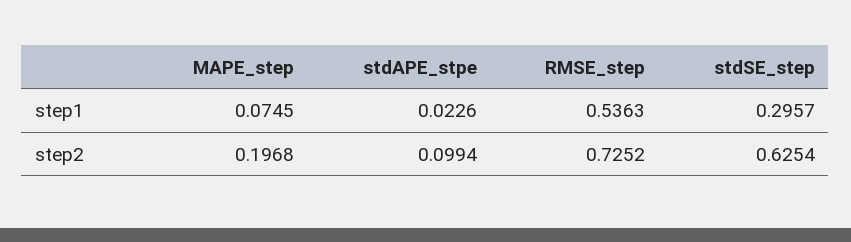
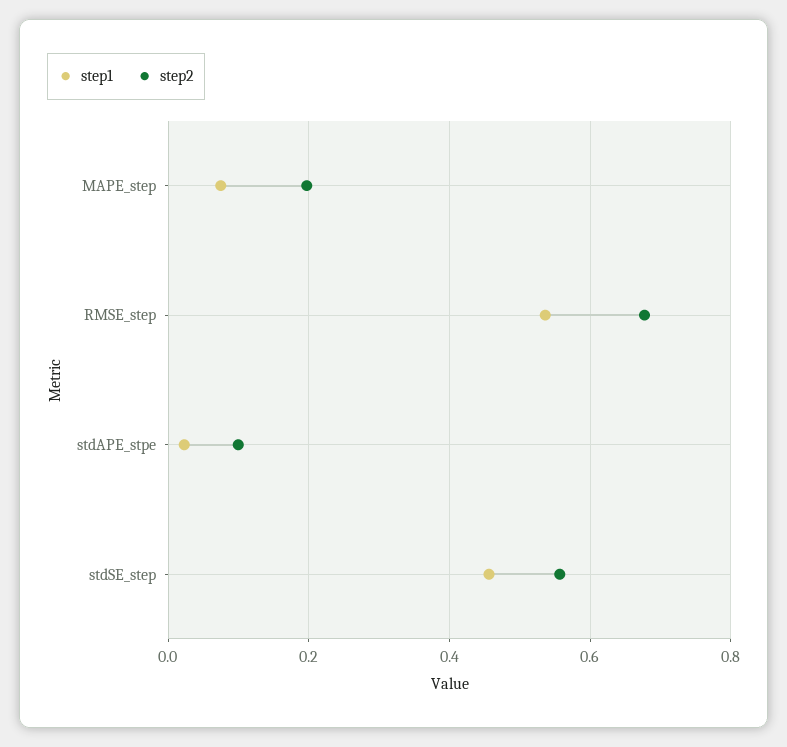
  {
    "step1": {
      "MAPE_step": 0.0745,
      "stdAPE_stpe": 0.0226,
      "RMSE_step": 0.5363,
-     "stdSE_step": 0.2957
+     "stdSE_step": 0.46
    },
    "step2": {
      "MAPE_step": 0.1968,
      "stdAPE_stpe": 0.0994,
-     "RMSE_step": 0.7252,
+     "RMSE_step": 0.68,
-     "stdSE_step": 0.6254
+     "stdSE_step": 0.56
    }
  }

